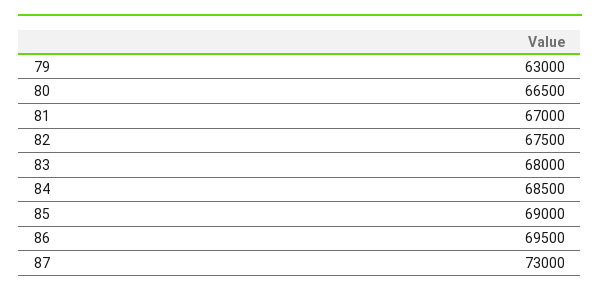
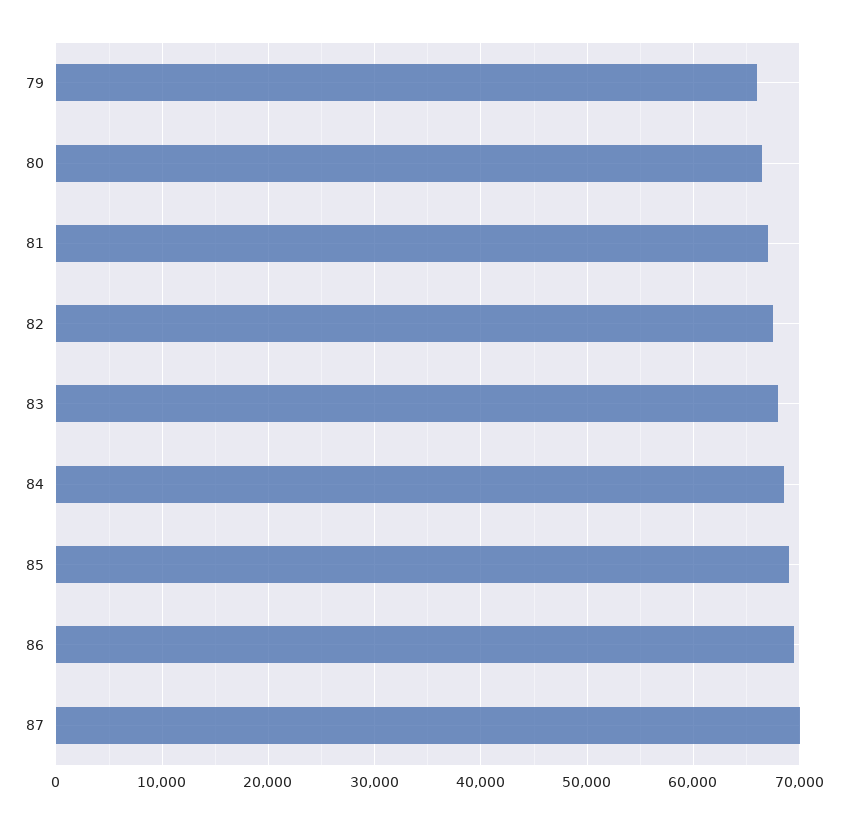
  {
-   "79": 63000,
+   "79": 66000,
    "80": 66500,
    "81": 67000,
    "82": 67500,
    "83": 68000,
    "84": 68500,
    "85": 69000,
    "86": 69500,
-   "87": 73000
+   "87": 70000
  }

